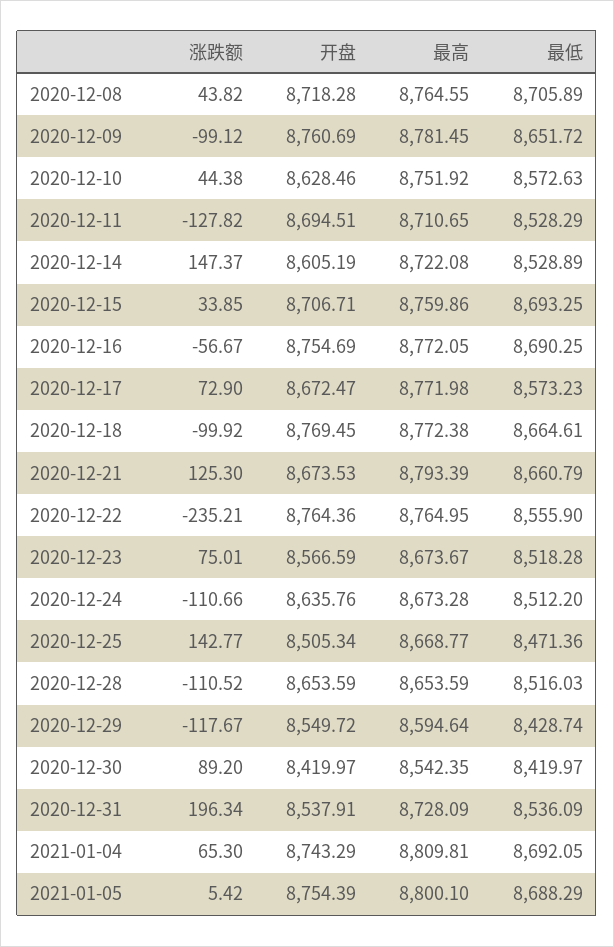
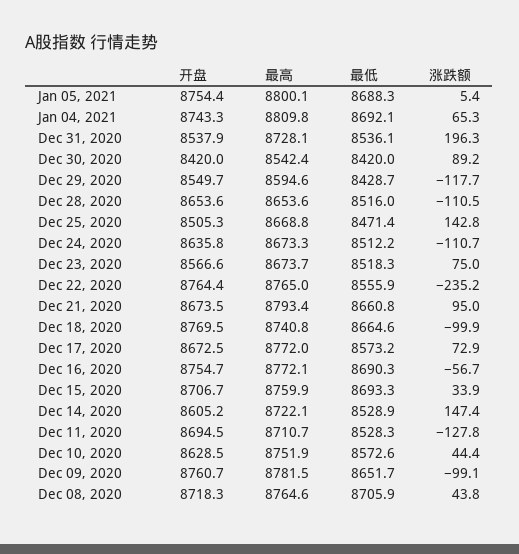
  {
    "涨跌额": {
      "2020-12-08": 43.82,
      "2020-12-09": -99.12,
      "2020-12-10": 44.38,
      "2020-12-11": -127.82,
      "2020-12-14": 147.37,
      "2020-12-15": 33.85,
      "2020-12-16": -56.67,
      "2020-12-17": 72.9,
      "2020-12-18": -99.92,
-     "2020-12-21": 125.3,
+     "2020-12-21": 95,
      "2020-12-22": -235.21,
      "2020-12-23": 75.01,
      "2020-12-24": -110.66,
      "2020-12-25": 142.77,
      "2020-12-28": -110.52,
      "2020-12-29": -117.67,
      "2020-12-30": 89.2,
      "2020-12-31": 196.34,
      "2021-01-04": 65.3,
      "2021-01-05": 5.42
    },
    "开盘": {
      "2020-12-08": 8718.28,
      "2020-12-09": 8760.69,
      "2020-12-10": 8628.46,
      "2020-12-11": 8694.51,
      "2020-12-14": 8605.19,
      "2020-12-15": 8706.71,
      "2020-12-16": 8754.69,
      "2020-12-17": 8672.47,
      "2020-12-18": 8769.45,
      "2020-12-21": 8673.53,
      "2020-12-22": 8764.36,
      "2020-12-23": 8566.59,
      "2020-12-24": 8635.76,
      "2020-12-25": 8505.34,
      "2020-12-28": 8653.59,
      "2020-12-29": 8549.72,
      "2020-12-30": 8419.97,
      "2020-12-31": 8537.91,
      "2021-01-04": 8743.29,
      "2021-01-05": 8754.39
    },
    "最高": {
      "2020-12-08": 8764.55,
      "2020-12-09": 8781.45,
      "2020-12-10": 8751.92,
      "2020-12-11": 8710.65,
      "2020-12-14": 8722.08,
      "2020-12-15": 8759.86,
      "2020-12-16": 8772.05,
      "2020-12-17": 8771.98,
-     "2020-12-18": 8772.38,
+     "2020-12-18": 8740.8,
      "2020-12-21": 8793.39,
      "2020-12-22": 8764.95,
      "2020-12-23": 8673.67,
      "2020-12-24": 8673.28,
      "2020-12-25": 8668.77,
      "2020-12-28": 8653.59,
      "2020-12-29": 8594.64,
      "2020-12-30": 8542.35,
      "2020-12-31": 8728.09,
      "2021-01-04": 8809.81,
      "2021-01-05": 8800.1
    },
    "最低": {
      "2020-12-08": 8705.89,
      "2020-12-09": 8651.72,
      "2020-12-10": 8572.63,
      "2020-12-11": 8528.29,
      "2020-12-14": 8528.89,
      "2020-12-15": 8693.25,
      "2020-12-16": 8690.25,
      "2020-12-17": 8573.23,
      "2020-12-18": 8664.61,
      "2020-12-21": 8660.79,
      "2020-12-22": 8555.9,
      "2020-12-23": 8518.28,
      "2020-12-24": 8512.2,
      "2020-12-25": 8471.36,
      "2020-12-28": 8516.03,
      "2020-12-29": 8428.74,
      "2020-12-30": 8419.97,
      "2020-12-31": 8536.09,
      "2021-01-04": 8692.05,
      "2021-01-05": 8688.29
    }
  }

